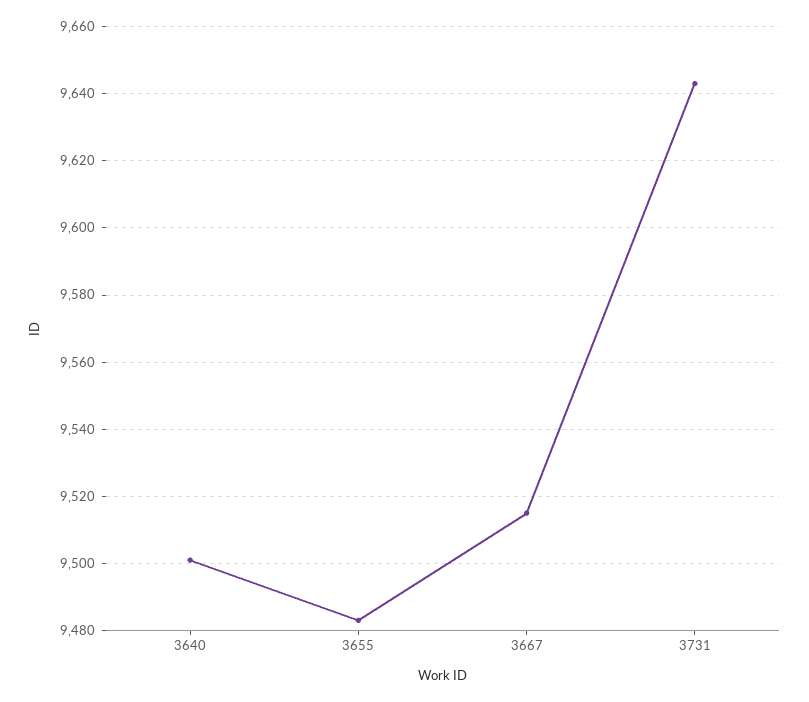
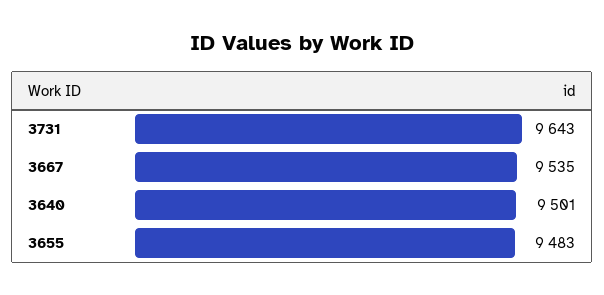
  {
    "3640": 9501,
    "3655": 9483,
-   "3667": 9515,
+   "3667": 9535,
    "3731": 9643
  }

